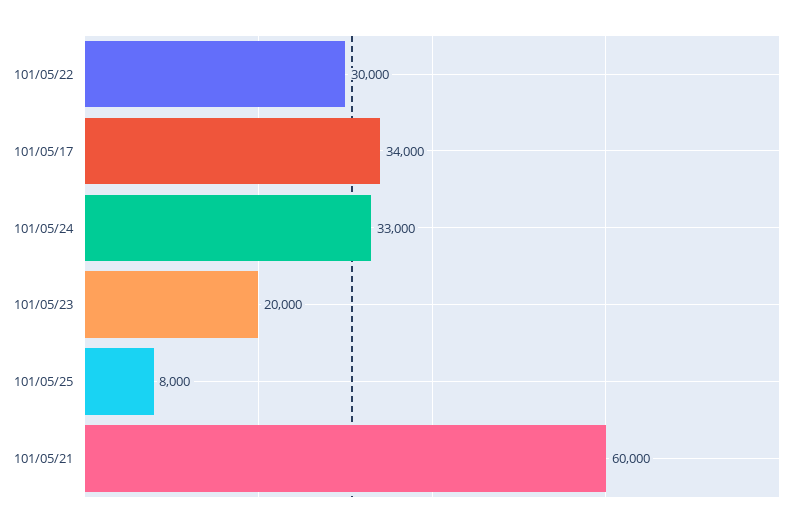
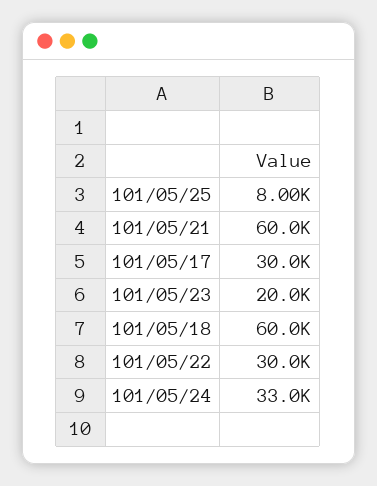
  {
    "101/05/22": 30000,
-   "101/05/17": 34000,
+   "101/05/17": 30000,
    "101/05/24": 33000,
    "101/05/23": 20000,
    "101/05/25": 8000,
-   "101/05/21": 60000
+   "101/05/21": 60000,
+   "101/05/18": 60000
  }

